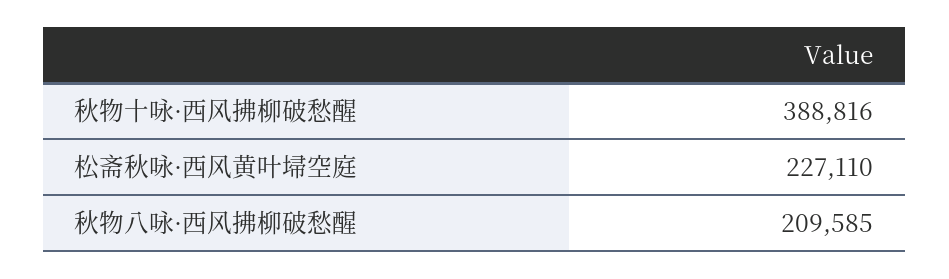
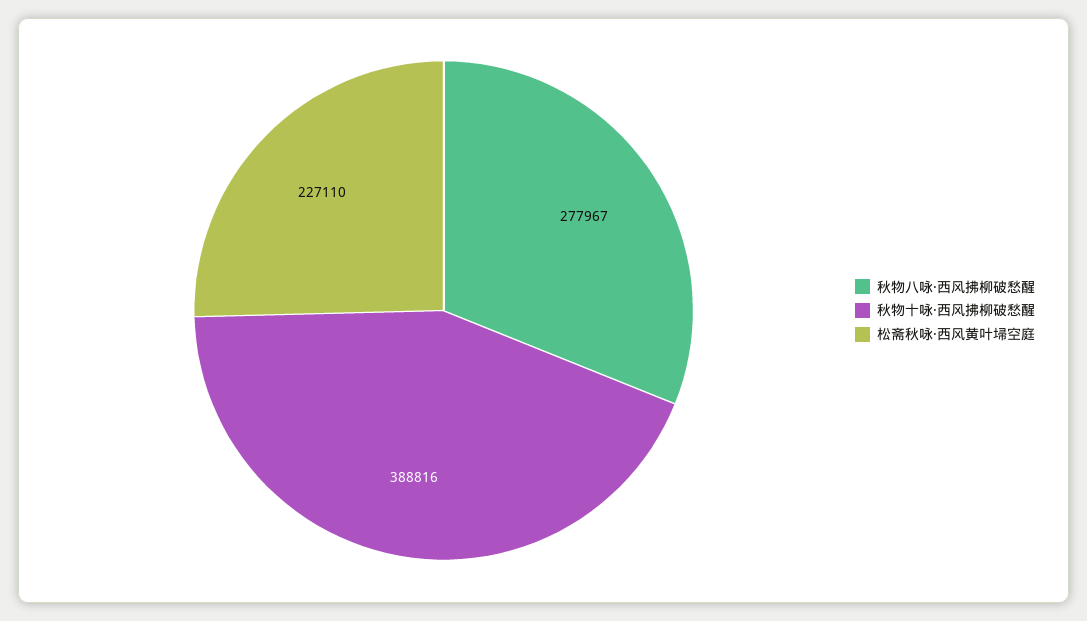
  {
    "秋物十咏·西风拂柳破愁醒": 388816,
    "松斋秋咏·西风黄叶埽空庭": 227110,
-   "秋物八咏·西风拂柳破愁醒": 209585
+   "秋物八咏·西风拂柳破愁醒": 277967
  }

